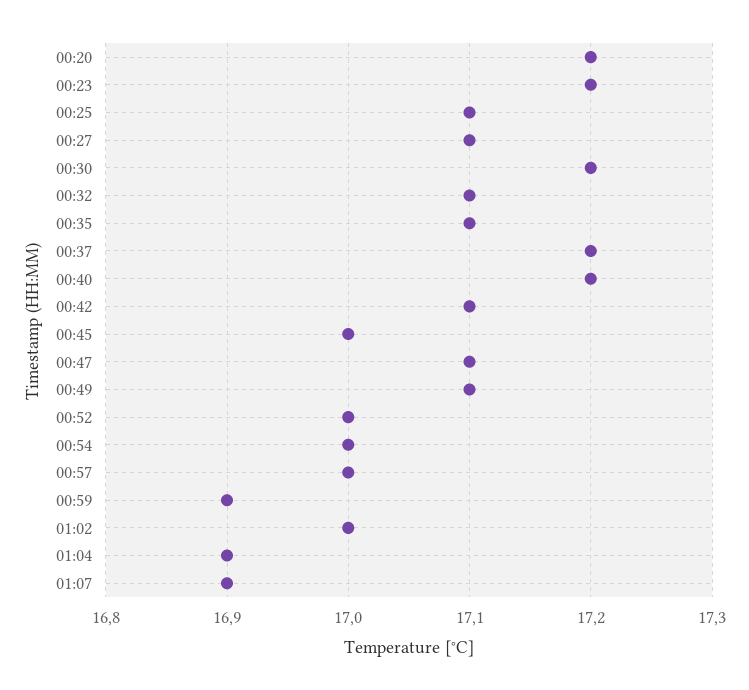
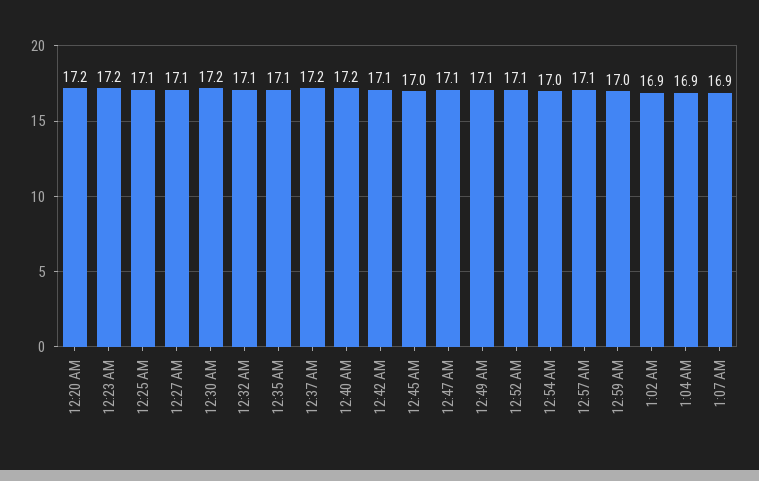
  {
    "00:20": 17.2,
    "00:23": 17.2,
    "00:25": 17.1,
    "00:27": 17.1,
    "00:30": 17.2,
    "00:32": 17.1,
    "00:35": 17.1,
    "00:37": 17.2,
    "00:40": 17.2,
    "00:42": 17.1,
    "00:45": 17,
    "00:47": 17.1,
    "00:49": 17.1,
-   "00:52": 17,
+   "00:52": 17.1,
    "00:54": 17,
-   "00:57": 17,
+   "00:57": 17.1,
-   "00:59": 16.9,
+   "00:59": 17,
-   "01:02": 17,
+   "01:02": 16.9,
    "01:04": 16.9,
    "01:07": 16.9
  }

